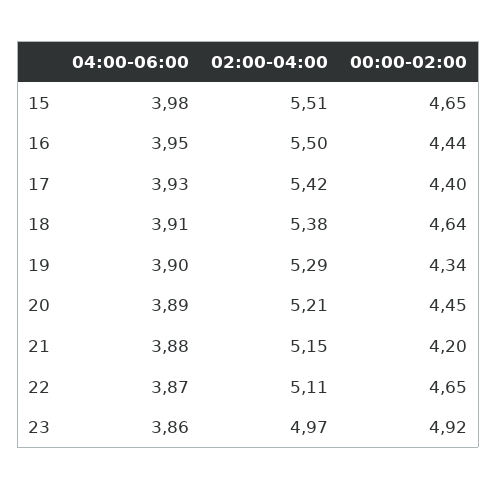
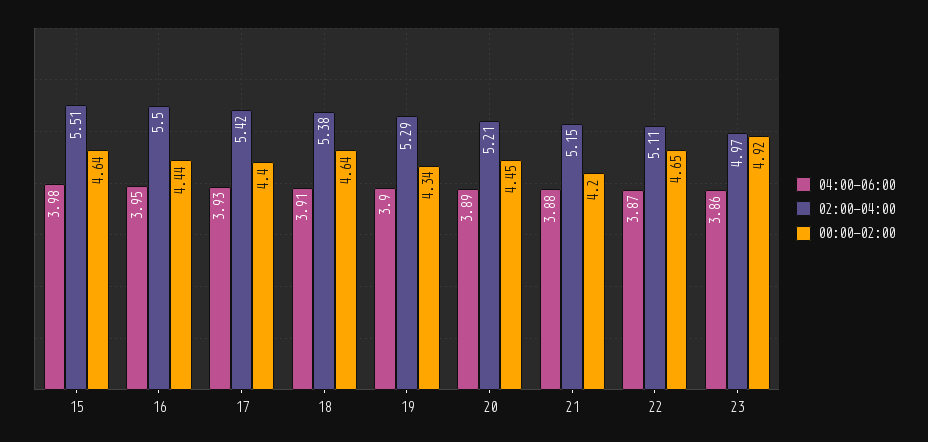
  {
    "04:00-06:00": {
      "15": 3.98,
      "16": 3.95,
      "17": 3.93,
      "18": 3.91,
      "19": 3.9,
      "20": 3.89,
      "21": 3.88,
      "22": 3.87,
      "23": 3.86
    },
    "02:00-04:00": {
      "15": 5.51,
      "16": 5.5,
      "17": 5.42,
      "18": 5.38,
      "19": 5.29,
      "20": 5.21,
      "21": 5.15,
      "22": 5.11,
      "23": 4.97
    },
    "00:00-02:00": {
-     "15": 4.65,
+     "15": 4.64,
      "16": 4.44,
      "17": 4.4,
      "18": 4.64,
      "19": 4.34,
      "20": 4.45,
      "21": 4.2,
      "22": 4.65,
      "23": 4.92
    }
  }

